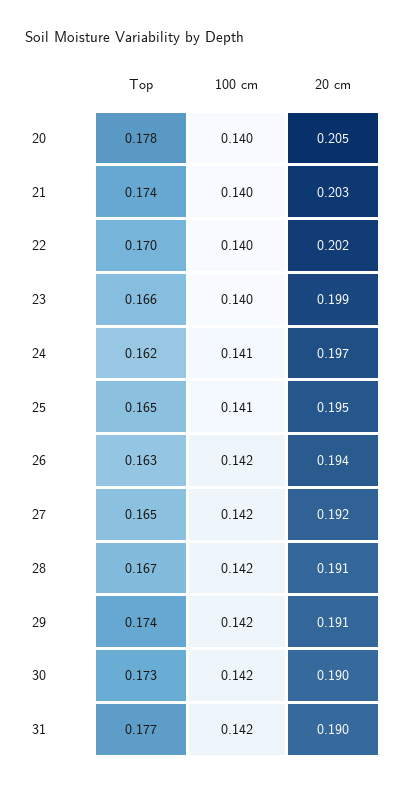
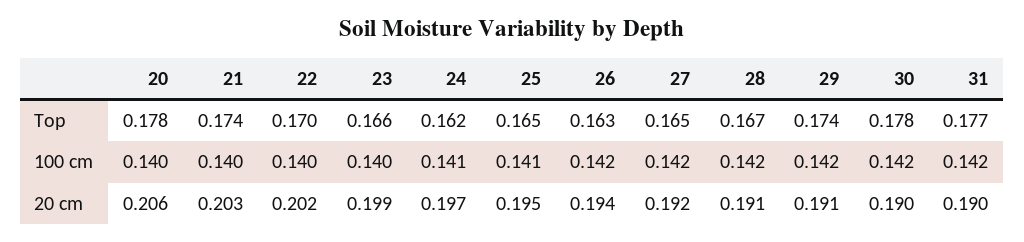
  {
    "Top": {
      "20": 0.178,
      "21": 0.174,
      "22": 0.17,
      "23": 0.166,
      "24": 0.162,
      "25": 0.165,
      "26": 0.163,
      "27": 0.165,
      "28": 0.167,
      "29": 0.174,
-     "30": 0.173,
+     "30": 0.178,
      "31": 0.177
    },
    "100 cm": {
      "20": 0.14,
      "21": 0.14,
      "22": 0.14,
      "23": 0.14,
      "24": 0.141,
      "25": 0.141,
      "26": 0.142,
      "27": 0.142,
      "28": 0.142,
      "29": 0.142,
      "30": 0.142,
      "31": 0.142
    },
    "20 cm": {
-     "20": 0.205,
+     "20": 0.206,
      "21": 0.203,
      "22": 0.202,
      "23": 0.199,
      "24": 0.197,
      "25": 0.195,
      "26": 0.194,
      "27": 0.192,
      "28": 0.191,
      "29": 0.191,
      "30": 0.19,
      "31": 0.19
    }
  }

